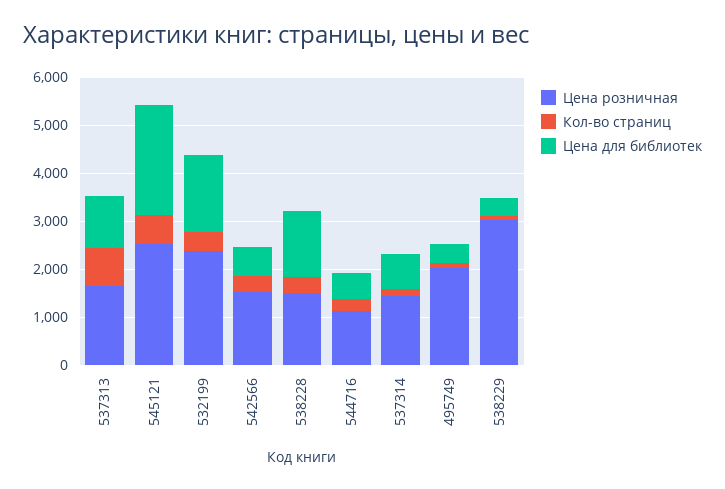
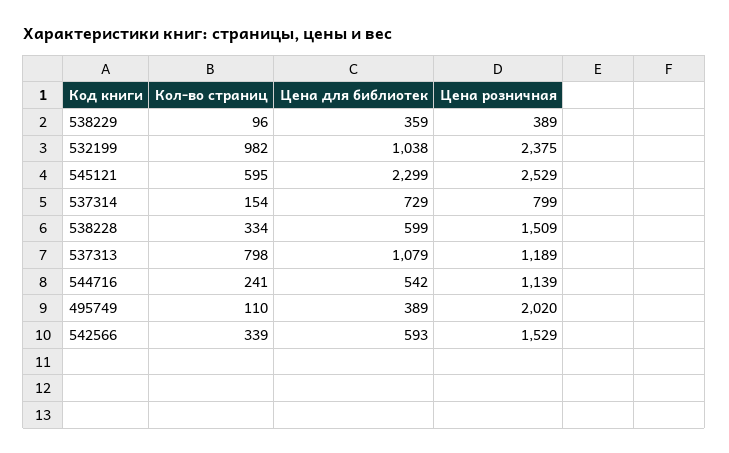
  {
    "Цена розничная": {
-     "537313": 1600,
+     "537313": 1189,
      "545121": 2529,
      "532199": 2375,
      "542566": 1529,
      "538228": 1509,
      "544716": 1139,
-     "537314": 1400,
+     "537314": 799,
      "495749": 2020,
-     "538229": 3000
+     "538229": 389
    },
    "Кол-во страниц": {
      "537313": 798,
      "545121": 595,
-     "532199": 400,
+     "532199": 982,
      "542566": 339,
      "538228": 334,
      "544716": 241,
      "537314": 154,
      "495749": 110,
      "538229": 96
    },
    "Цена для библиотек": {
      "537313": 1079,
      "545121": 2299,
-     "532199": 1600,
+     "532199": 1038,
      "542566": 593,
-     "538228": 1400,
+     "538228": 599,
      "544716": 542,
      "537314": 729,
      "495749": 389,
      "538229": 359
    }
  }

